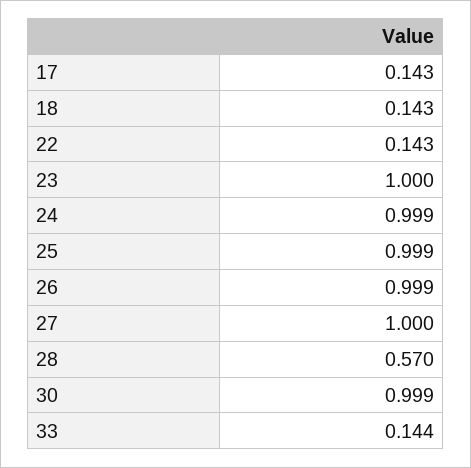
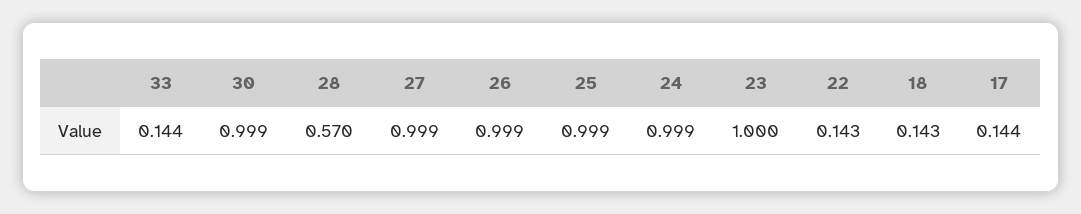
  {
-   "17": 0.143,
+   "17": 0.144,
    "18": 0.143,
    "22": 0.143,
    "23": 1,
    "24": 0.999,
    "25": 0.999,
    "26": 0.999,
-   "27": 1,
+   "27": 0.999,
    "28": 0.57,
    "30": 0.999,
    "33": 0.144
  }

